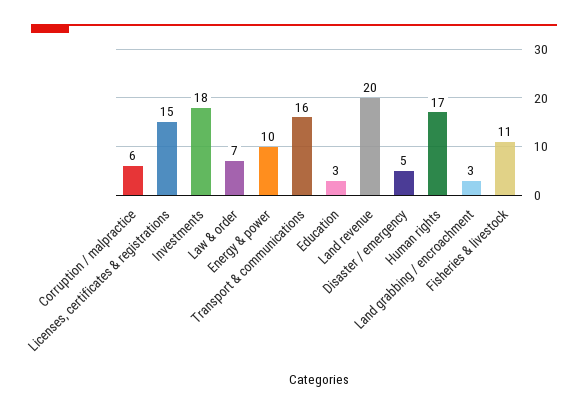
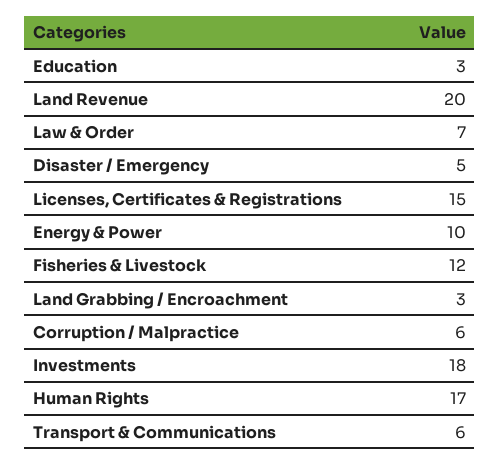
  {
    "Corruption / malpractice": 6,
    "Licenses, certificates & registrations": 15,
    "Investments": 18,
    "Law & order": 7,
    "Energy & power": 10,
-   "Transport & communications": 16,
+   "Transport & communications": 6,
    "Education": 3,
    "Land revenue": 20,
    "Disaster / emergency": 5,
    "Human rights": 17,
    "Land grabbing / encroachment": 3,
-   "Fisheries & livestock": 11
+   "Fisheries & livestock": 12
  }

